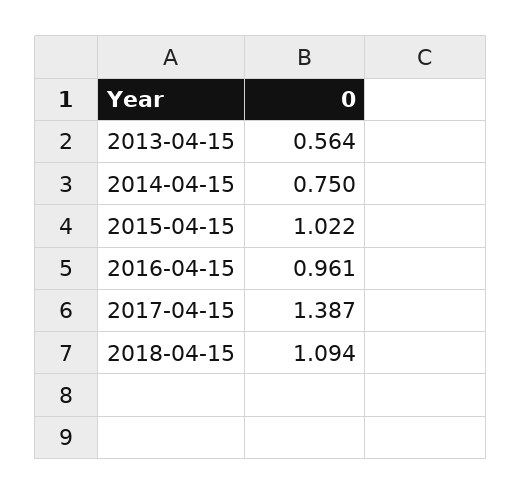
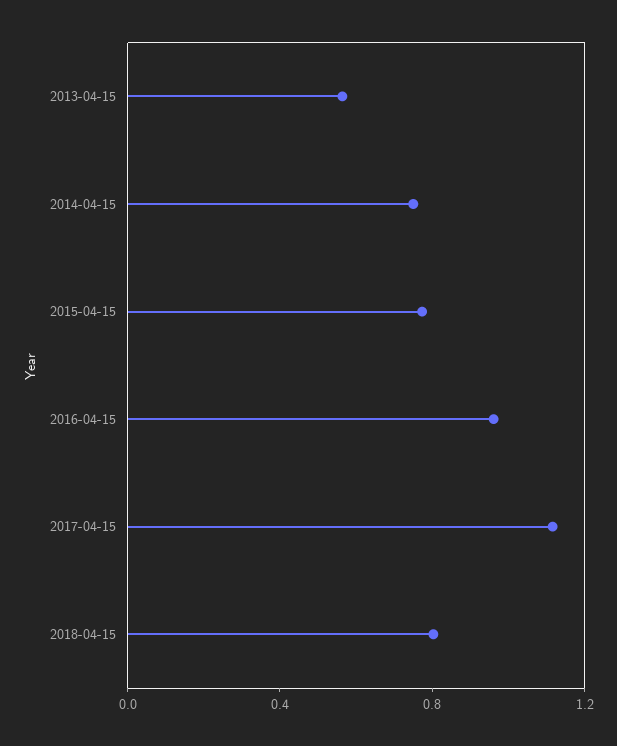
  {
    "2013-04-15": 0.564,
    "2014-04-15": 0.75,
-   "2015-04-15": 1.022,
+   "2015-04-15": 0.8,
    "2016-04-15": 0.961,
-   "2017-04-15": 1.387,
+   "2017-04-15": 1.1,
-   "2018-04-15": 1.094
+   "2018-04-15": 0.8
  }

